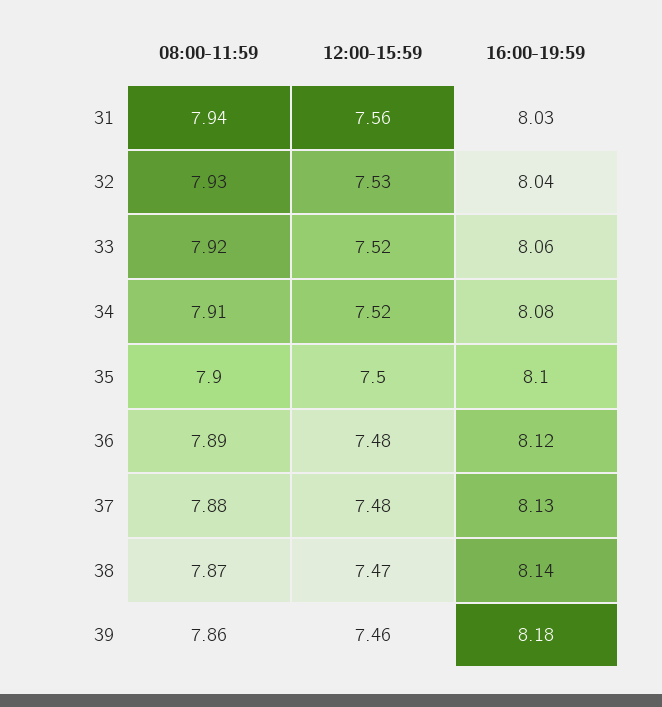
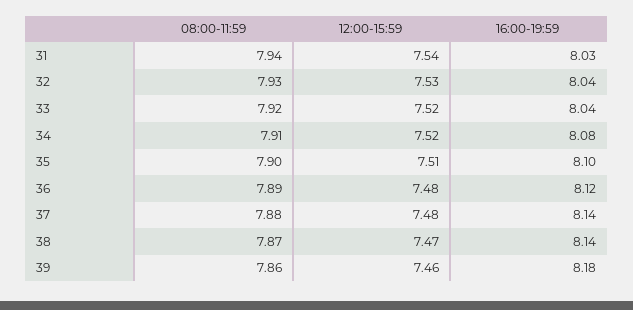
  {
    "08:00-11:59": {
      "31": 7.94,
      "32": 7.93,
      "33": 7.92,
      "34": 7.91,
      "35": 7.9,
      "36": 7.89,
      "37": 7.88,
      "38": 7.87,
      "39": 7.86
    },
    "12:00-15:59": {
-     "31": 7.56,
+     "31": 7.54,
      "32": 7.53,
      "33": 7.52,
      "34": 7.52,
-     "35": 7.5,
+     "35": 7.51,
      "36": 7.48,
      "37": 7.48,
      "38": 7.47,
      "39": 7.46
    },
    "16:00-19:59": {
      "31": 8.03,
      "32": 8.04,
-     "33": 8.06,
+     "33": 8.04,
      "34": 8.08,
      "35": 8.1,
      "36": 8.12,
-     "37": 8.13,
+     "37": 8.14,
      "38": 8.14,
      "39": 8.18
    }
  }

